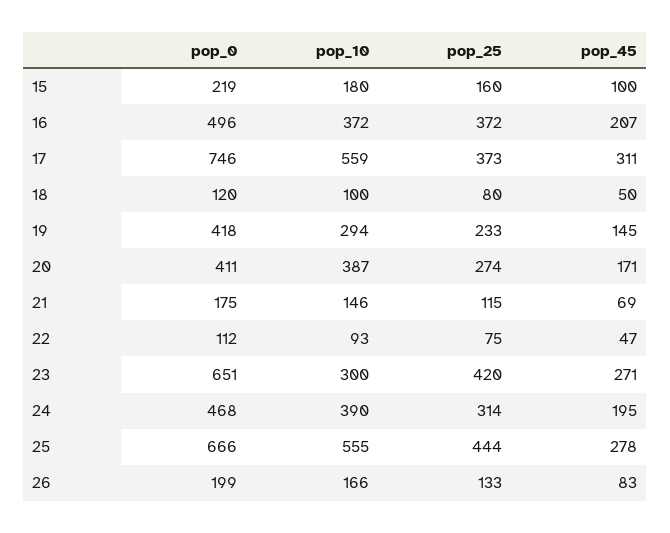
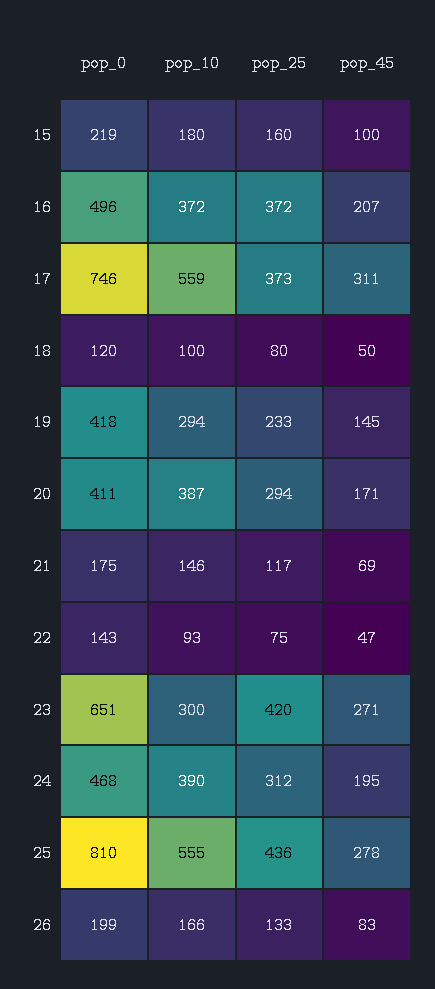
  {
    "pop_0": {
      "15": 219,
      "16": 496,
      "17": 746,
      "18": 120,
      "19": 418,
      "20": 411,
      "21": 175,
-     "22": 112,
+     "22": 143,
      "23": 651,
      "24": 468,
-     "25": 666,
+     "25": 810,
      "26": 199
    },
    "pop_10": {
      "15": 180,
      "16": 372,
      "17": 559,
      "18": 100,
      "19": 294,
      "20": 387,
      "21": 146,
      "22": 93,
      "23": 300,
      "24": 390,
      "25": 555,
      "26": 166
    },
    "pop_25": {
      "15": 160,
      "16": 372,
      "17": 373,
      "18": 80,
      "19": 233,
-     "20": 274,
+     "20": 294,
-     "21": 115,
+     "21": 117,
      "22": 75,
      "23": 420,
-     "24": 314,
+     "24": 312,
-     "25": 444,
+     "25": 436,
      "26": 133
    },
    "pop_45": {
      "15": 100,
      "16": 207,
      "17": 311,
      "18": 50,
      "19": 145,
      "20": 171,
      "21": 69,
      "22": 47,
      "23": 271,
      "24": 195,
      "25": 278,
      "26": 83
    }
  }

